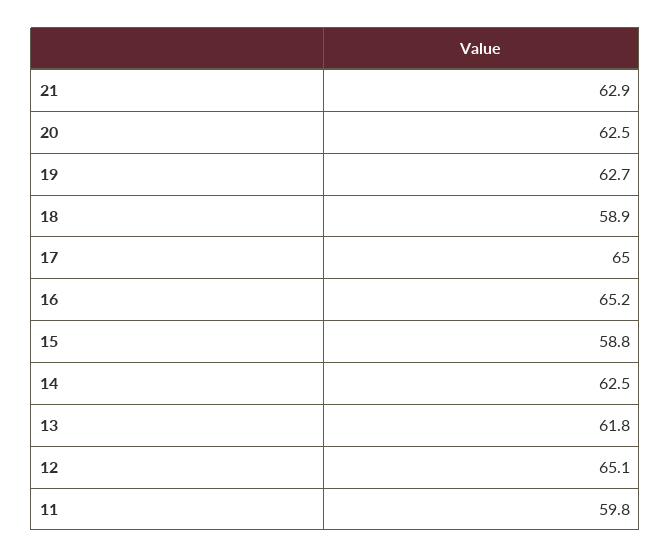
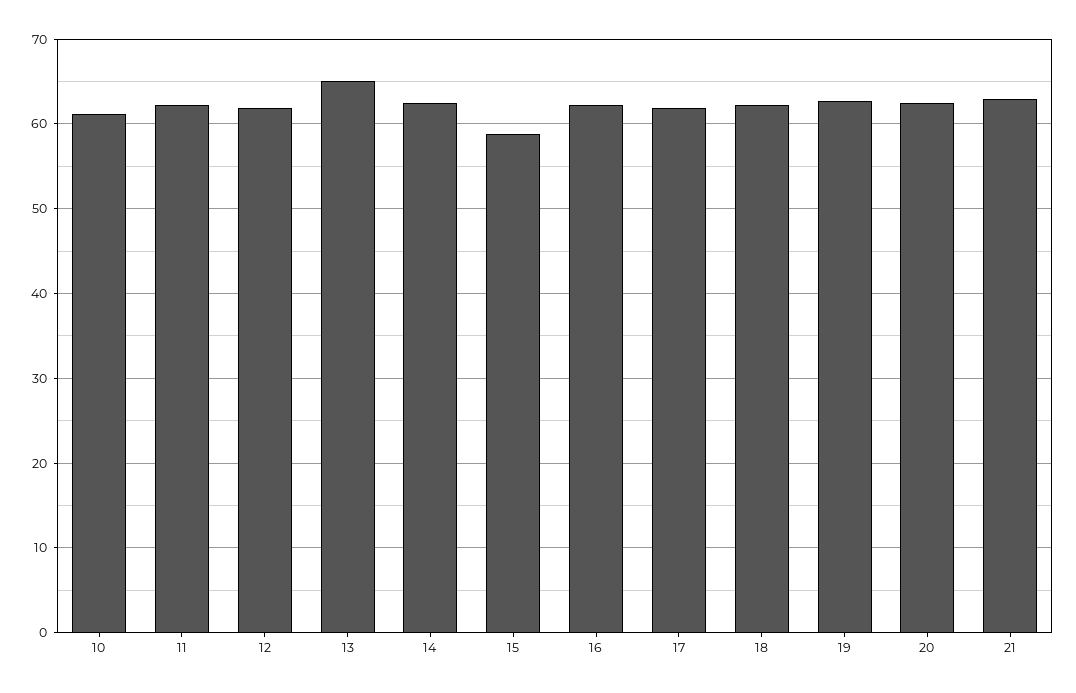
  {
    "21": 62.9,
    "20": 62.5,
    "19": 62.7,
-   "18": 58.9,
+   "18": 62,
-   "17": 65,
+   "17": 62,
-   "16": 65.2,
+   "16": 62,
    "15": 58.8,
    "14": 62.5,
-   "13": 61.8,
+   "13": 65,
-   "12": 65.1,
+   "12": 62,
-   "11": 59.8
+   "11": 62,
+   "10": 61
  }

